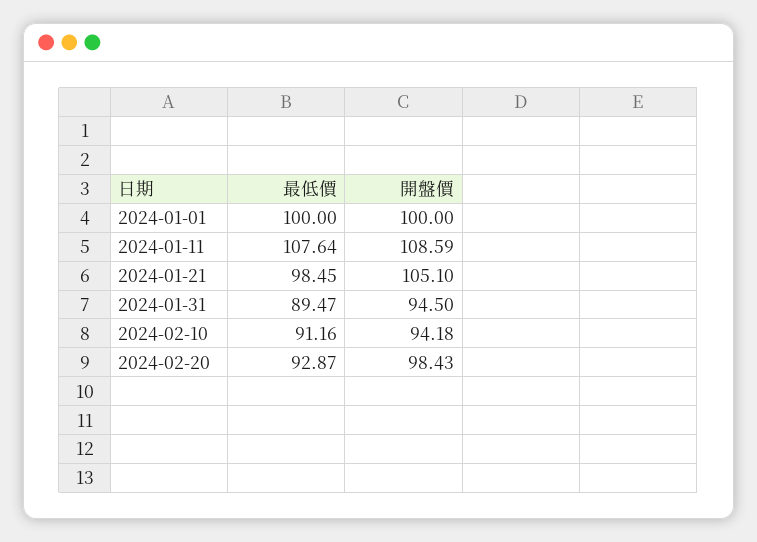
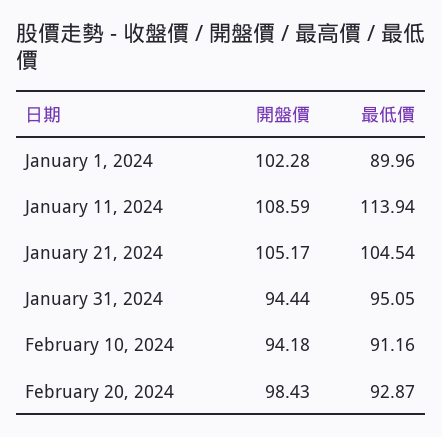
  {
    "最低價": {
-     "2024-01-01": 100,
+     "2024-01-01": 89.96,
-     "2024-01-11": 107.64,
+     "2024-01-11": 113.94,
-     "2024-01-21": 98.45,
+     "2024-01-21": 104.54,
-     "2024-01-31": 89.47,
+     "2024-01-31": 95.05,
      "2024-02-10": 91.16,
      "2024-02-20": 92.87
    },
    "開盤價": {
-     "2024-01-01": 100,
+     "2024-01-01": 102.28,
      "2024-01-11": 108.59,
-     "2024-01-21": 105.1,
+     "2024-01-21": 105.17,
-     "2024-01-31": 94.5,
+     "2024-01-31": 94.44,
      "2024-02-10": 94.18,
      "2024-02-20": 98.43
    }
  }

